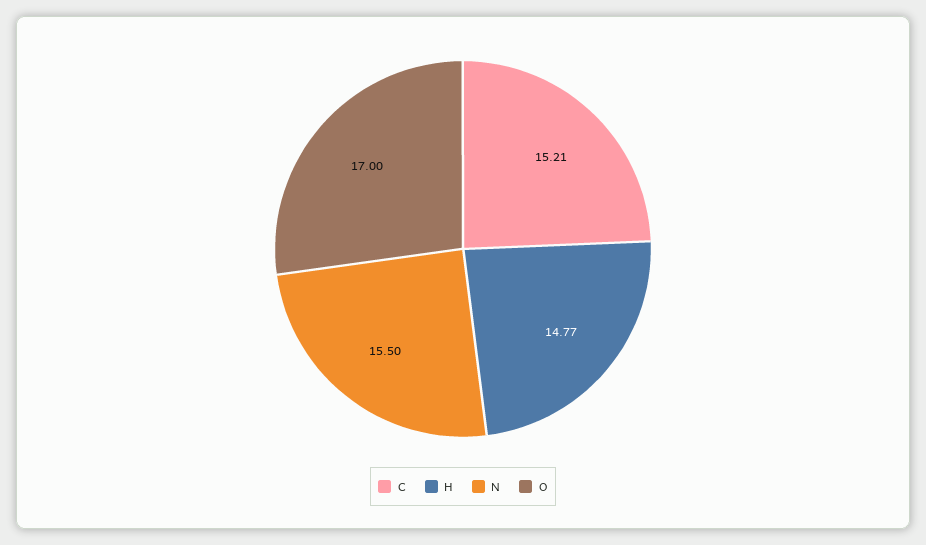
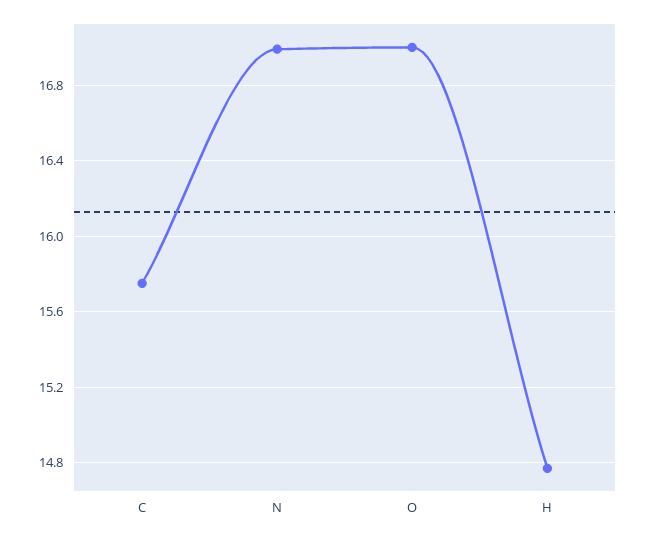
  {
-   "C": 15.21,
+   "C": 15.75,
    "H": 14.77,
-   "N": 15.5,
+   "N": 17,
    "O": 17
  }

